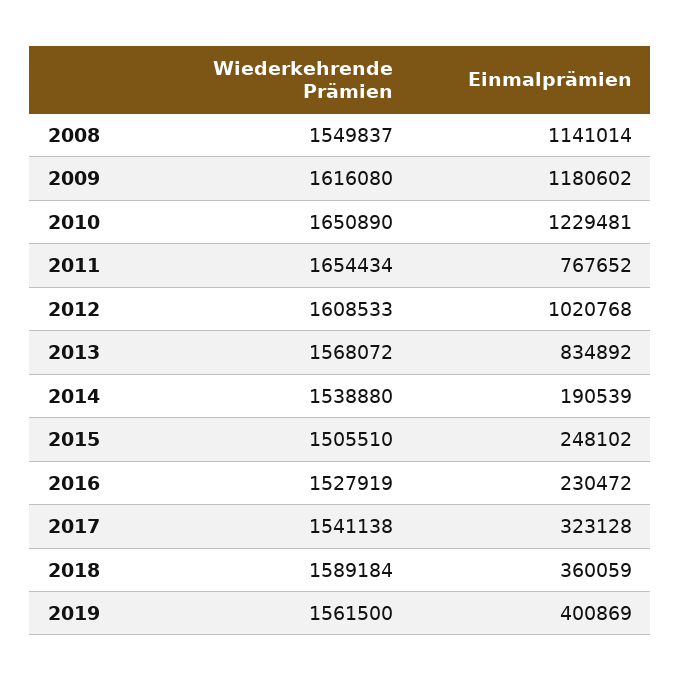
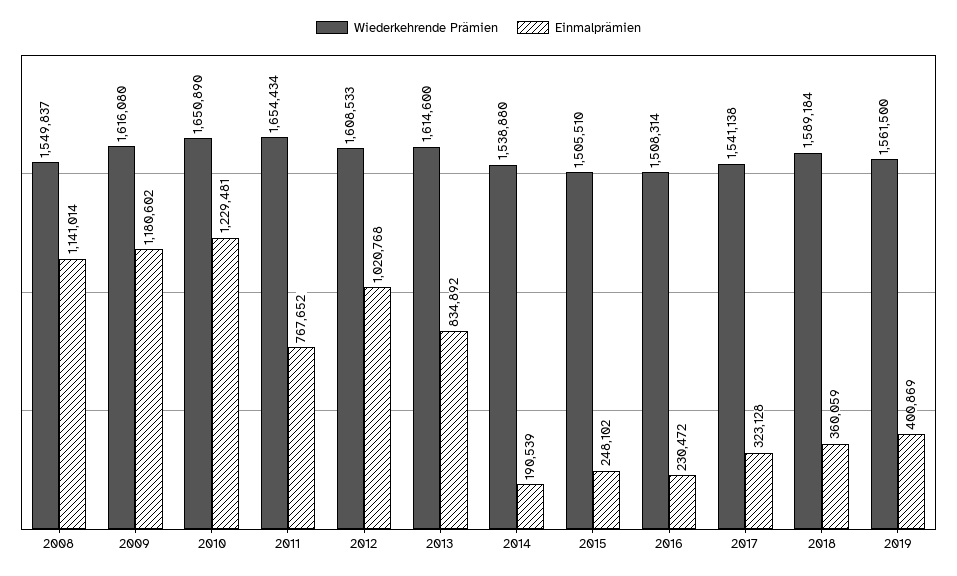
  {
    "Wiederkehrende Prämien": {
      "2008": 1549837,
      "2009": 1616080,
      "2010": 1650890,
      "2011": 1654434,
      "2012": 1608533,
-     "2013": 1568072,
+     "2013": 1614600,
      "2014": 1538880,
      "2015": 1505510,
-     "2016": 1527919,
+     "2016": 1508314,
      "2017": 1541138,
      "2018": 1589184,
      "2019": 1561500
    },
    "Einmalprämien": {
      "2008": 1141014,
      "2009": 1180602,
      "2010": 1229481,
      "2011": 767652,
      "2012": 1020768,
      "2013": 834892,
      "2014": 190539,
      "2015": 248102,
      "2016": 230472,
      "2017": 323128,
      "2018": 360059,
      "2019": 400869
    }
  }

